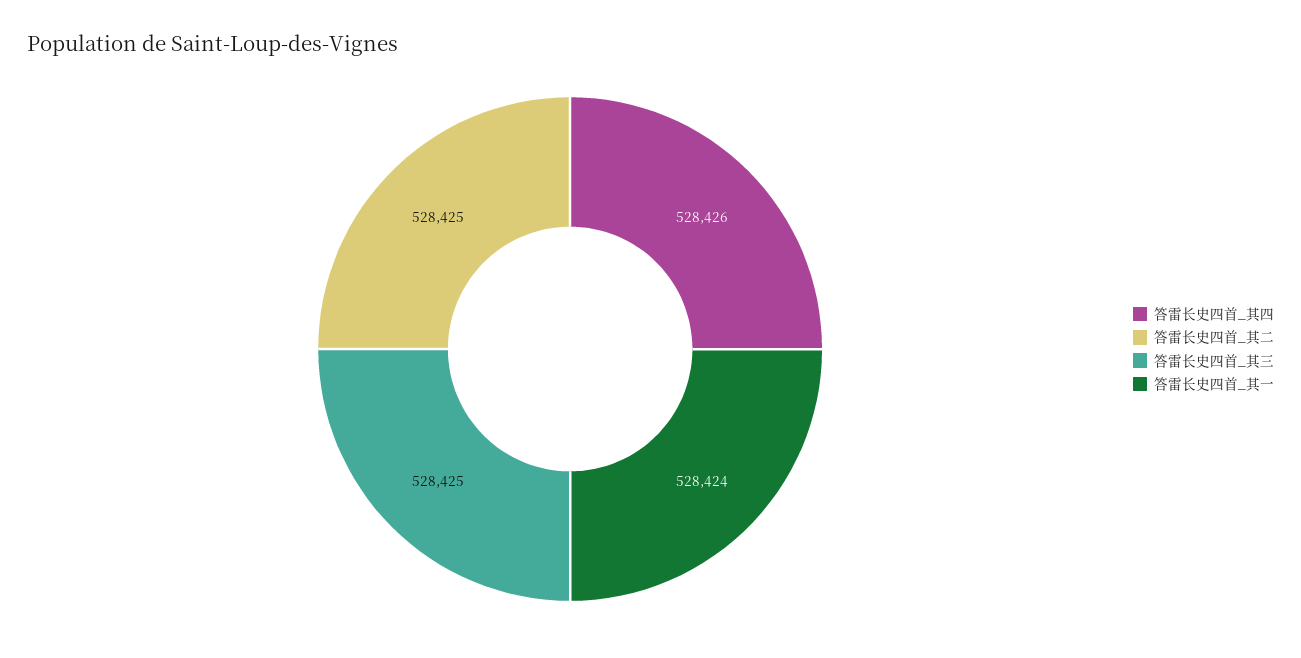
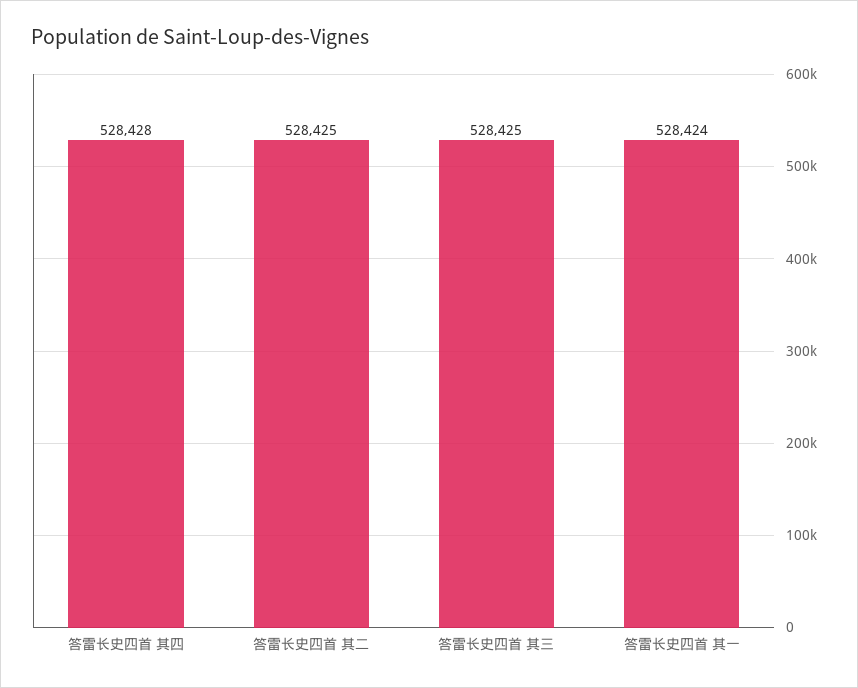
  {
-   "答雷长史四首_其四": 528426,
+   "答雷长史四首_其四": 528428,
    "答雷长史四首_其二": 528425,
    "答雷长史四首_其三": 528425,
    "答雷长史四首_其一": 528424
  }

